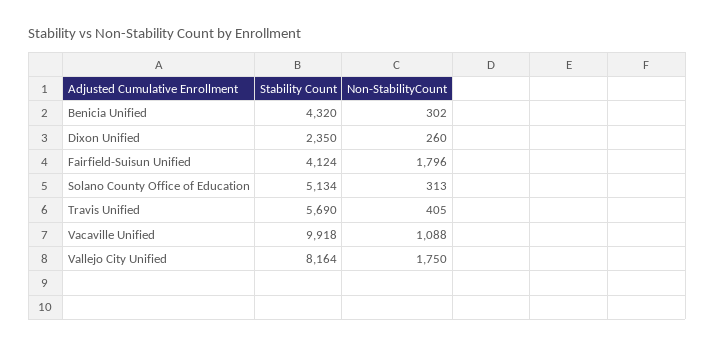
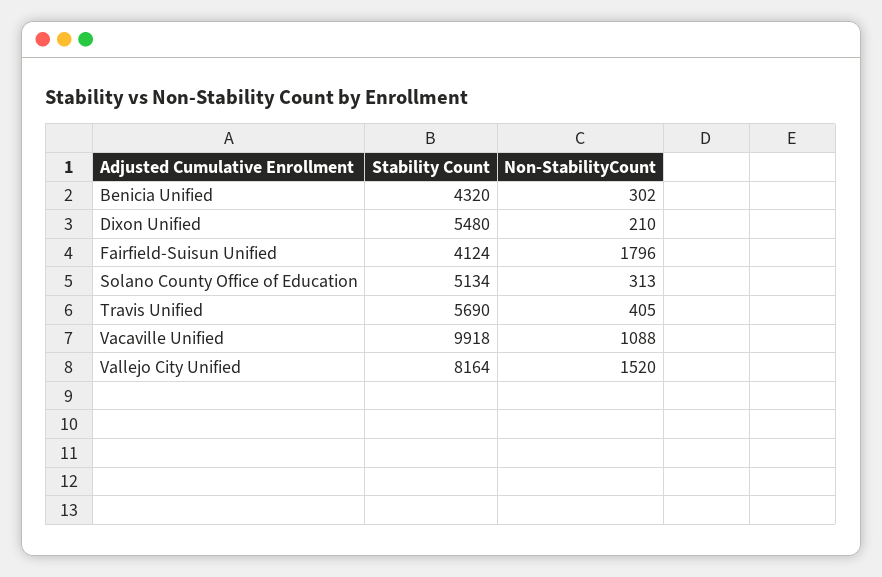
  {
    "Stability Count": {
      "Benicia Unified": 4320,
-     "Dixon Unified": 2350,
+     "Dixon Unified": 5480,
      "Fairfield-Suisun Unified": 4124,
      "Solano County Office of Education": 5134,
      "Travis Unified": 5690,
      "Vacaville Unified": 9918,
      "Vallejo City Unified": 8164
    },
    "Non-StabilityCount": {
      "Benicia Unified": 302,
-     "Dixon Unified": 260,
+     "Dixon Unified": 210,
      "Fairfield-Suisun Unified": 1796,
      "Solano County Office of Education": 313,
      "Travis Unified": 405,
      "Vacaville Unified": 1088,
-     "Vallejo City Unified": 1750
+     "Vallejo City Unified": 1520
    }
  }

